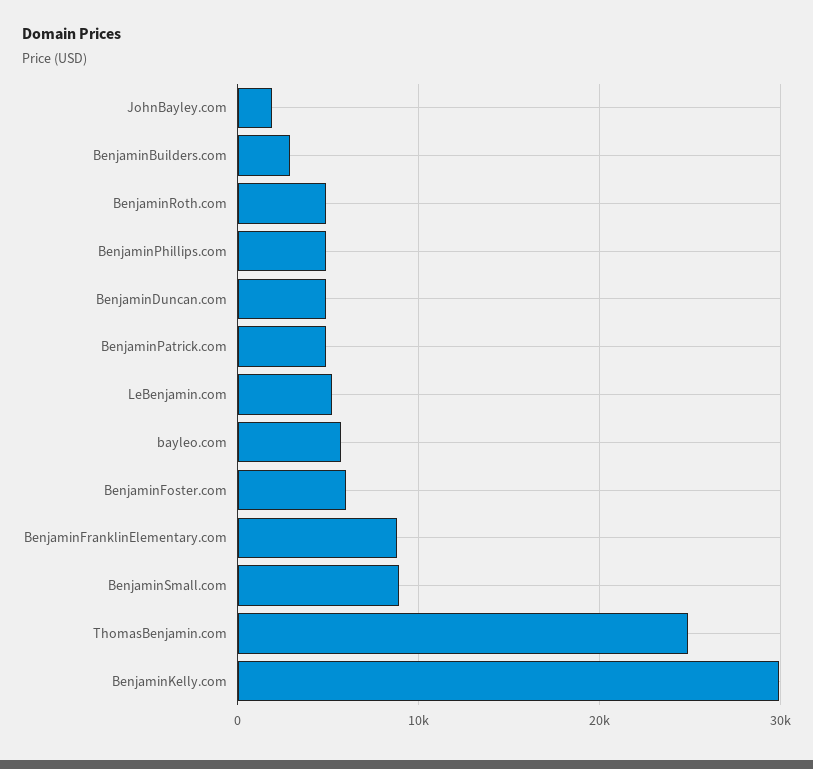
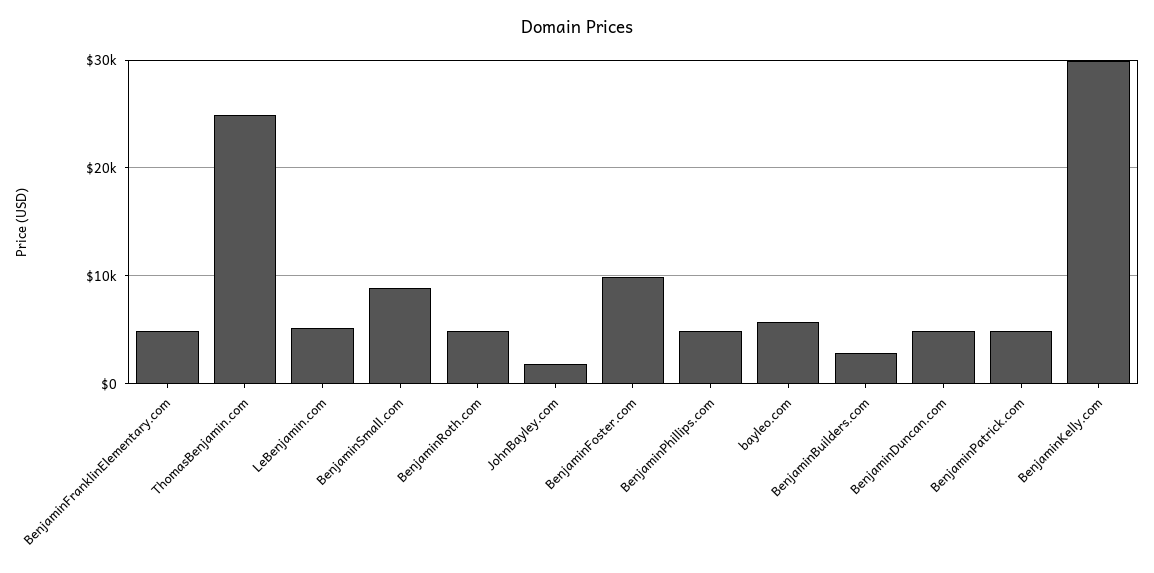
  {
    "JohnBayley.com": 2000,
    "BenjaminBuilders.com": 3000,
    "BenjaminRoth.com": 5000,
    "BenjaminPhillips.com": 5000,
    "BenjaminDuncan.com": 5000,
    "BenjaminPatrick.com": 5000,
    "LeBenjamin.com": 5000,
    "bayleo.com": 6000,
-   "BenjaminFoster.com": 6000,
+   "BenjaminFoster.com": 10000,
-   "BenjaminFranklinElementary.com": 9000,
+   "BenjaminFranklinElementary.com": 5000,
    "BenjaminSmall.com": 9000,
    "ThomasBenjamin.com": 25000,
    "BenjaminKelly.com": 30000
  }

